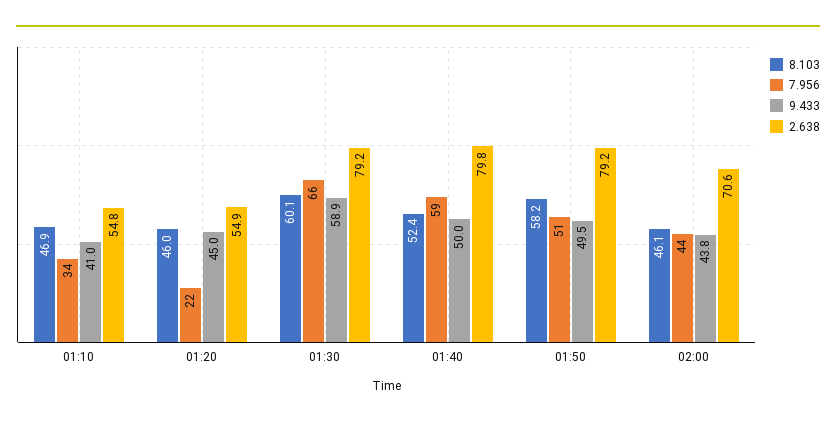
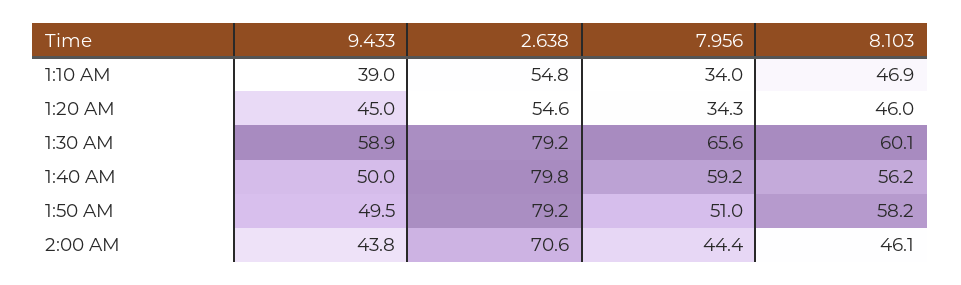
  {
    "8.103": {
      "01:10": 46.9,
      "01:20": 46,
      "01:30": 60.1,
-     "01:40": 52.4,
+     "01:40": 56.2,
      "01:50": 58.2,
      "02:00": 46.1
    },
    "7.956": {
      "01:10": 34,
-     "01:20": 22,
+     "01:20": 34.3,
      "01:30": 65.6,
      "01:40": 59.2,
      "01:50": 51,
      "02:00": 44.4
    },
    "9.433": {
-     "01:10": 41,
+     "01:10": 39,
      "01:20": 45,
      "01:30": 58.9,
      "01:40": 50,
      "01:50": 49.5,
      "02:00": 43.8
    },
    "2.638": {
      "01:10": 54.8,
-     "01:20": 54.9,
+     "01:20": 54.6,
      "01:30": 79.2,
      "01:40": 79.8,
      "01:50": 79.2,
      "02:00": 70.6
    }
  }

